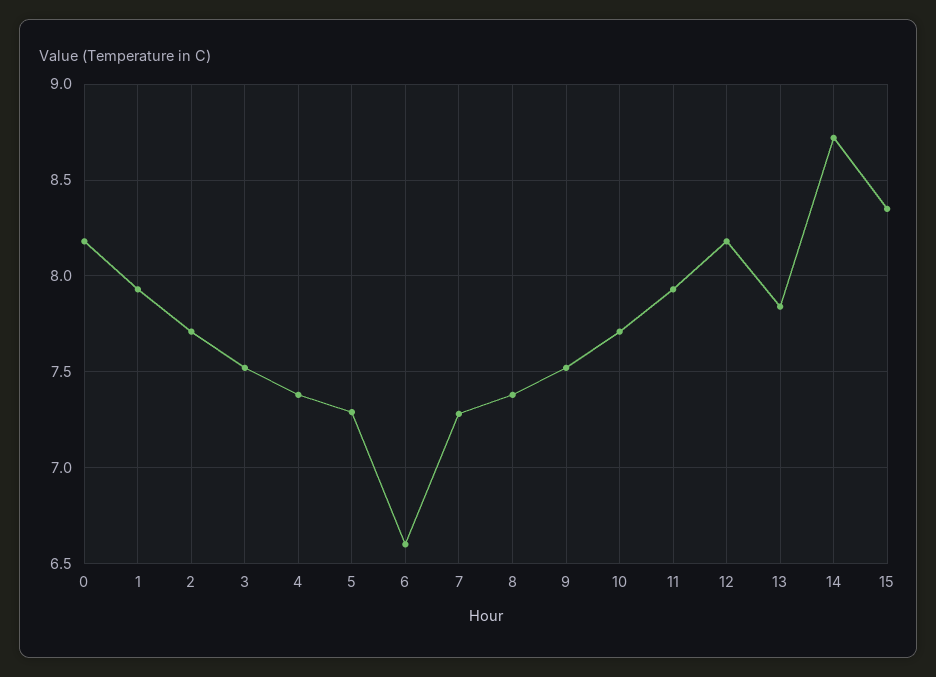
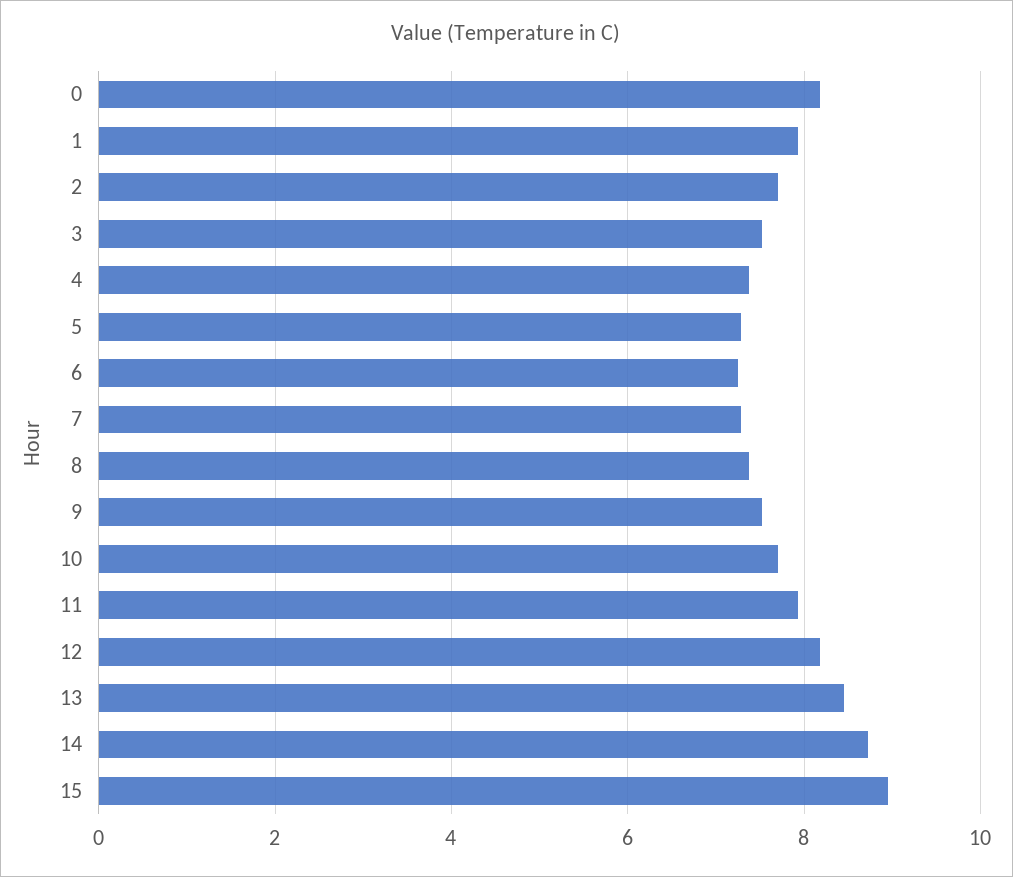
  {
    "0": 8.2,
    "1": 7.95,
    "2": 7.7,
    "3": 7.5,
    "4": 7.4,
    "5": 7.3,
-   "6": 6.6,
+   "6": 7.2,
    "7": 7.3,
    "8": 7.4,
    "9": 7.5,
    "10": 7.7,
    "11": 7.95,
    "12": 8.2,
-   "13": 7.85,
+   "13": 8.4,
    "14": 8.7,
-   "15": 8.35
+   "15": 9
  }

